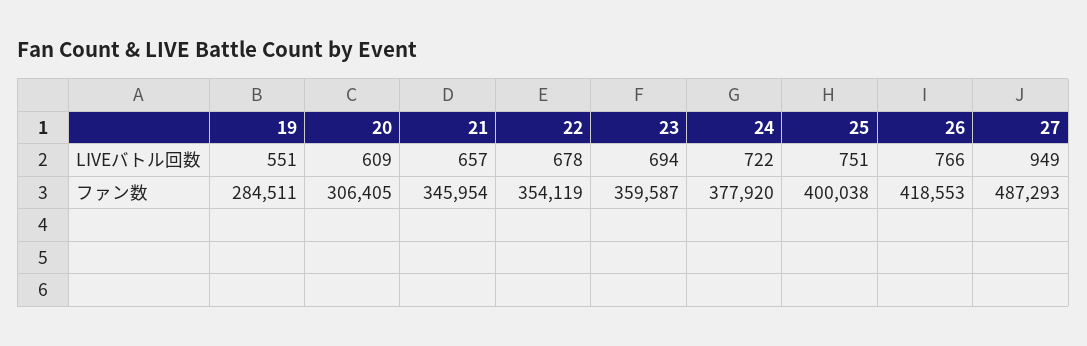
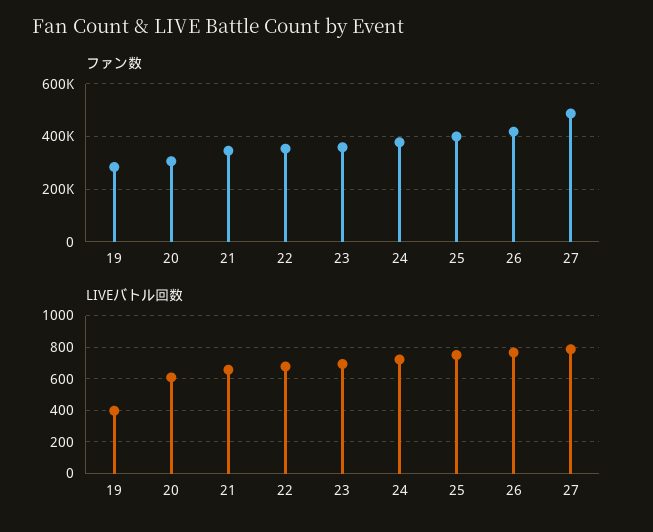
  {
    "LIVEバトル回数": {
-     "19": 551,
+     "19": 400,
      "20": 609,
      "21": 657,
      "22": 678,
      "23": 694,
      "24": 722,
      "25": 751,
      "26": 766,
-     "27": 949
+     "27": 800
    },
    "ファン数": {
      "19": 284511,
      "20": 306405,
      "21": 345954,
      "22": 354119,
      "23": 359587,
      "24": 377920,
      "25": 400038,
      "26": 418553,
      "27": 487293
    }
  }

